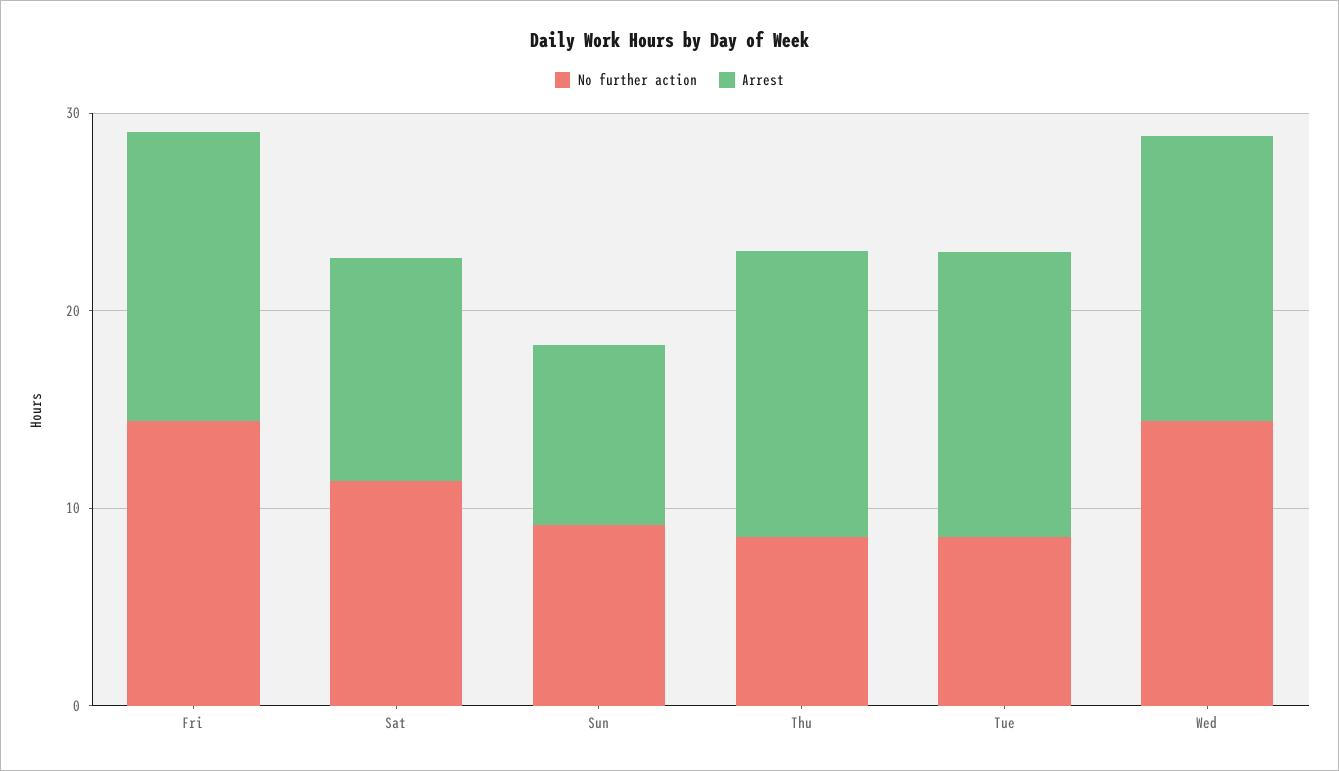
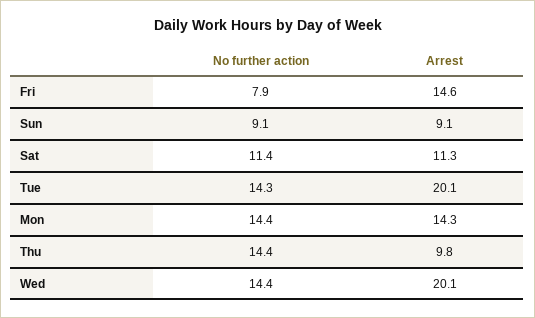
  {
    "No further action": {
-     "Fri": 14,
+     "Fri": 7.9,
      "Sat": 11.4,
      "Sun": 9.1,
-     "Thu": 8,
+     "Thu": 14.4,
-     "Tue": 8,
+     "Tue": 14.3,
-     "Wed": 14.4
+     "Wed": 14.4,
+     "Mon": 14.4
    },
    "Arrest": {
      "Fri": 14.6,
      "Sat": 11.3,
      "Sun": 9.1,
-     "Thu": 14,
+     "Thu": 9.8,
-     "Tue": 14,
+     "Tue": 20.1,
-     "Wed": 14
+     "Wed": 20.1,
+     "Mon": 14.3
    }
  }

